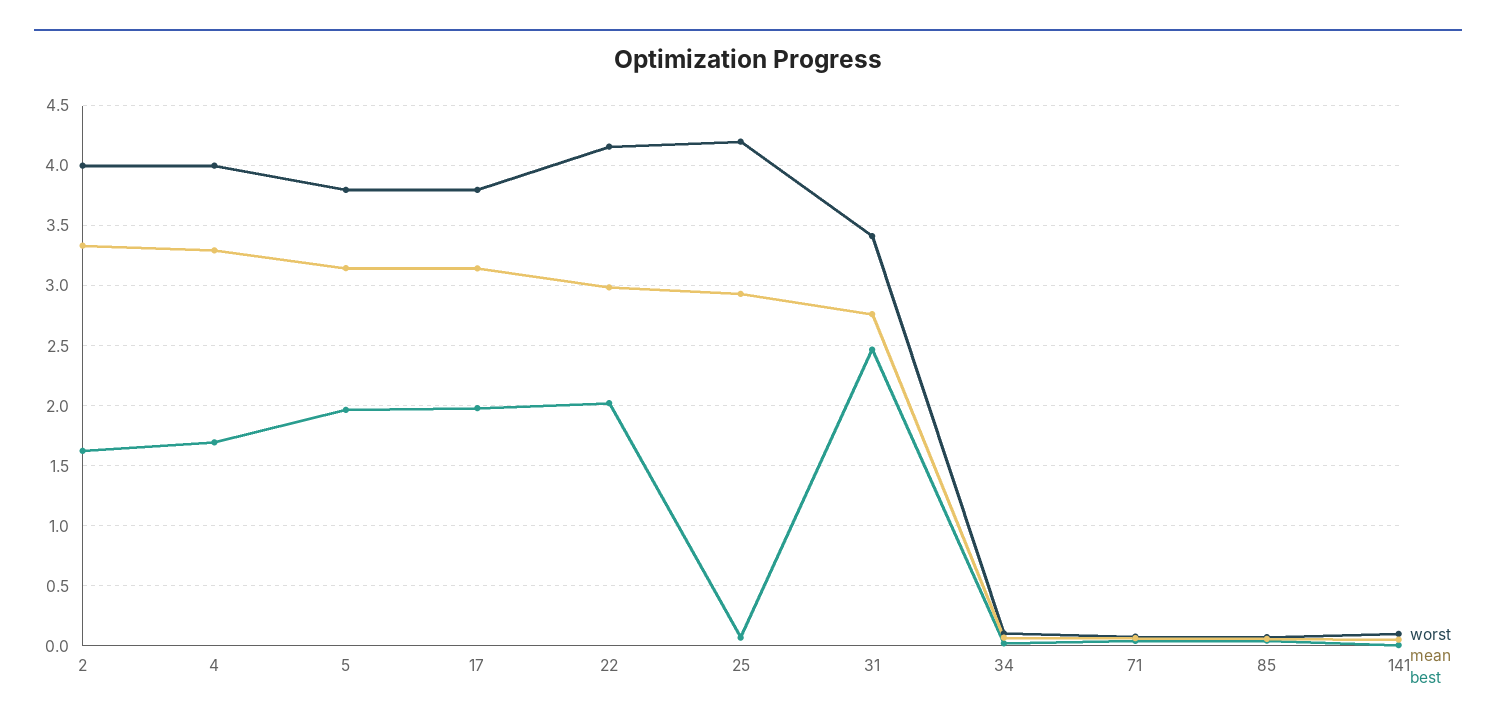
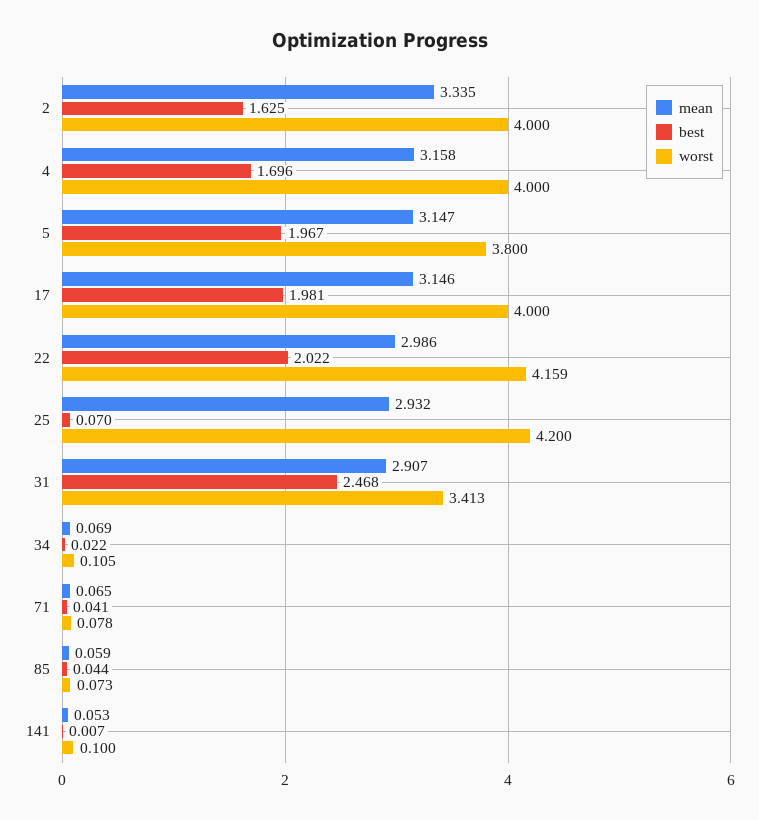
  {
    "worst": {
      "2": 4,
      "4": 4,
      "5": 3.8,
-     "17": 3.8,
+     "17": 4,
      "22": 4.159,
      "25": 4.2,
      "31": 3.413,
      "34": 0.105,
      "71": 0.078,
      "85": 0.073,
      "141": 0.1
    },
    "mean": {
      "2": 3.335,
-     "4": 3.3,
+     "4": 3.158,
      "5": 3.147,
      "17": 3.146,
      "22": 2.986,
      "25": 2.932,
-     "31": 2.75,
+     "31": 2.907,
      "34": 0.069,
      "71": 0.065,
      "85": 0.059,
      "141": 0.053
    },
    "best": {
      "2": 1.625,
      "4": 1.696,
      "5": 1.967,
      "17": 1.981,
      "22": 2.022,
      "25": 0.07,
      "31": 2.468,
      "34": 0.022,
      "71": 0.041,
      "85": 0.044,
      "141": 0.007
    }
  }

